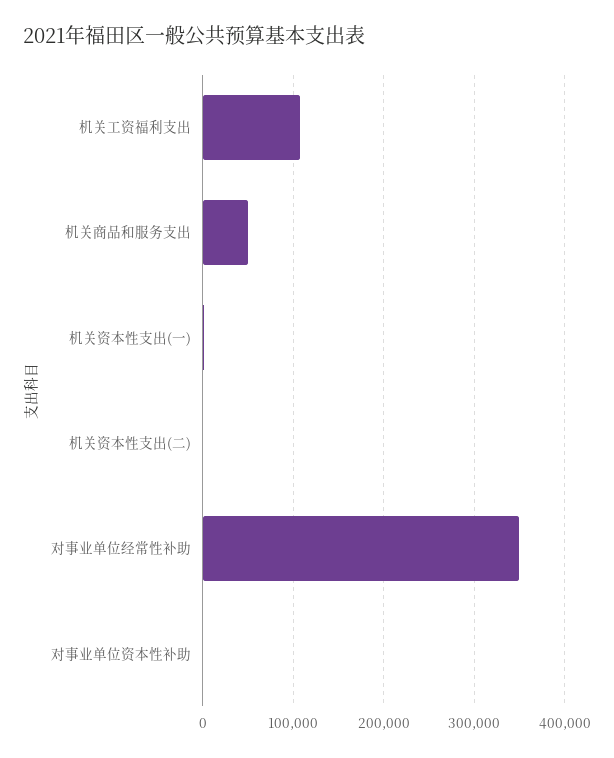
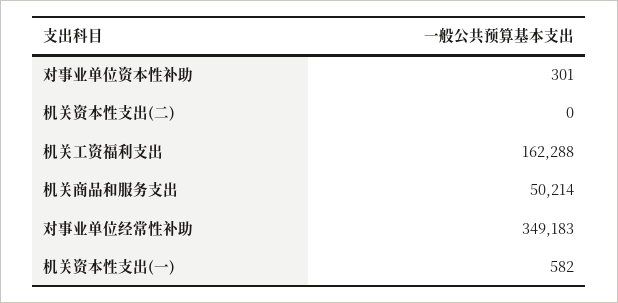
  {
-   "机关工资福利支出": 110000,
+   "机关工资福利支出": 162288,
    "机关商品和服务支出": 50214,
    "机关资本性支出(一)": 582,
    "机关资本性支出(二)": 0,
    "对事业单位经常性补助": 349183,
    "对事业单位资本性补助": 301
  }

